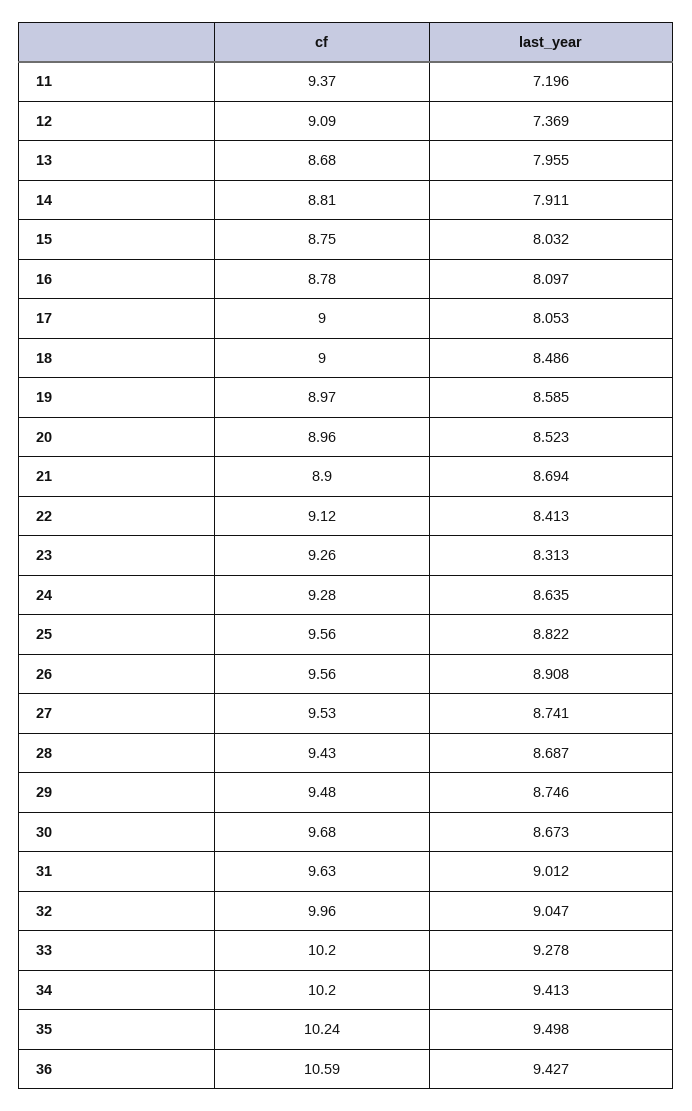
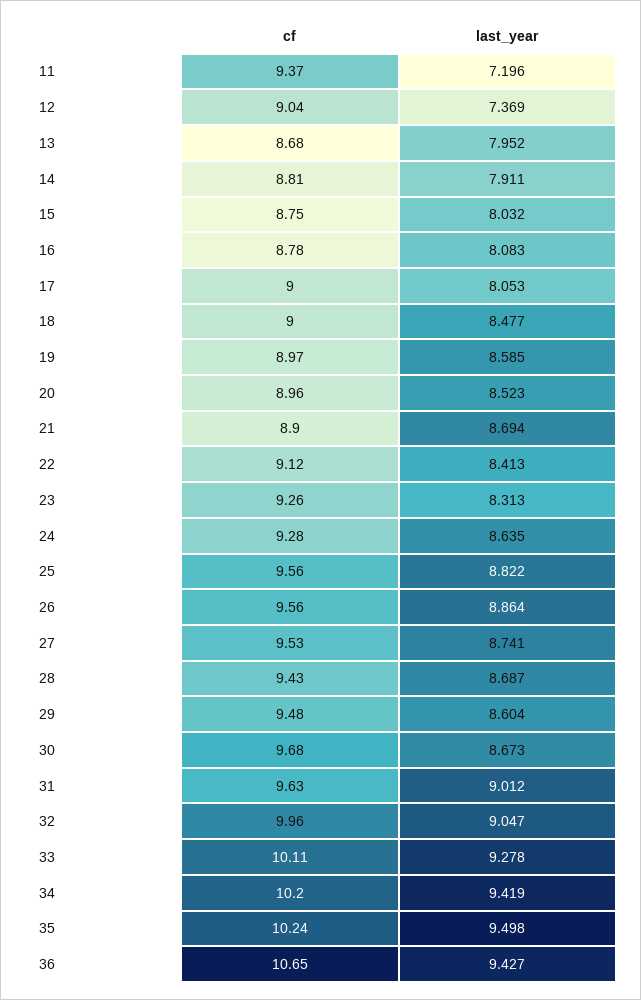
  {
    "cf": {
      "11": 9.37,
-     "12": 9.09,
+     "12": 9.04,
      "13": 8.68,
      "14": 8.81,
      "15": 8.75,
      "16": 8.78,
      "17": 9,
      "18": 9,
      "19": 8.97,
      "20": 8.96,
      "21": 8.9,
      "22": 9.12,
      "23": 9.26,
      "24": 9.28,
      "25": 9.56,
      "26": 9.56,
      "27": 9.53,
      "28": 9.43,
      "29": 9.48,
      "30": 9.68,
      "31": 9.63,
      "32": 9.96,
-     "33": 10.2,
+     "33": 10.11,
      "34": 10.2,
      "35": 10.24,
-     "36": 10.59
+     "36": 10.65
    },
    "last_year": {
      "11": 7.196,
      "12": 7.369,
-     "13": 7.955,
+     "13": 7.952,
      "14": 7.911,
      "15": 8.032,
-     "16": 8.097,
+     "16": 8.083,
      "17": 8.053,
-     "18": 8.486,
+     "18": 8.477,
      "19": 8.585,
      "20": 8.523,
      "21": 8.694,
      "22": 8.413,
      "23": 8.313,
      "24": 8.635,
      "25": 8.822,
-     "26": 8.908,
+     "26": 8.864,
      "27": 8.741,
      "28": 8.687,
-     "29": 8.746,
+     "29": 8.604,
      "30": 8.673,
      "31": 9.012,
      "32": 9.047,
      "33": 9.278,
-     "34": 9.413,
+     "34": 9.419,
      "35": 9.498,
      "36": 9.427
    }
  }

